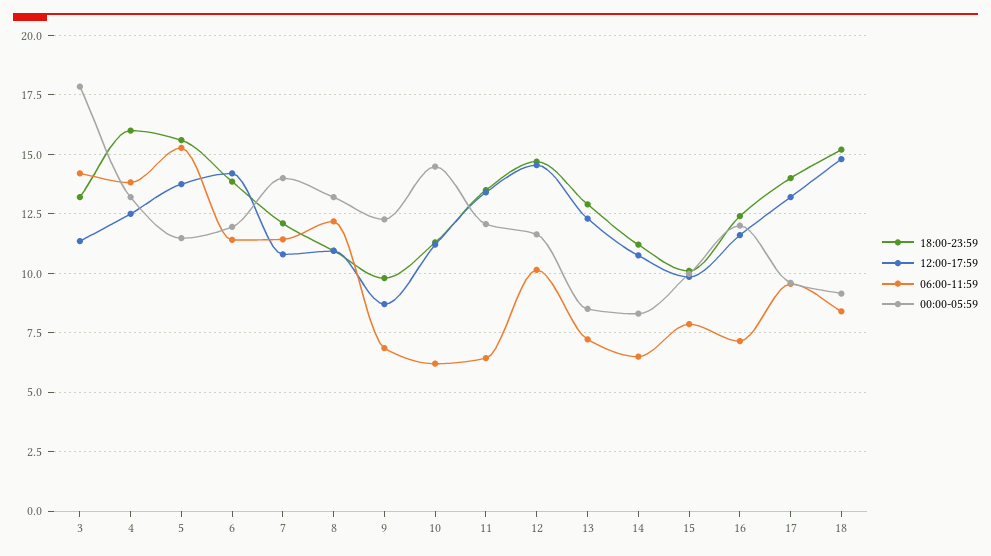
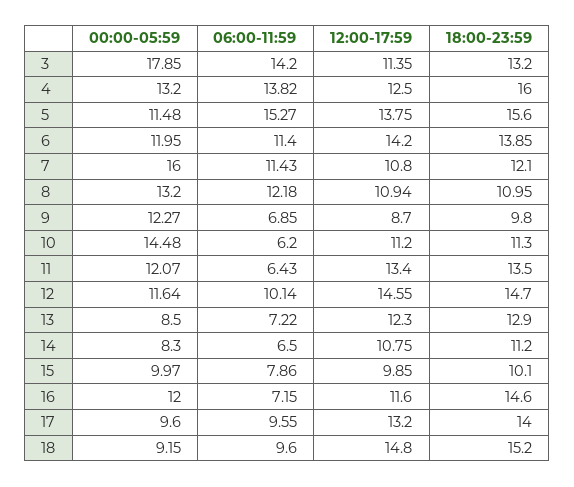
  {
    "18:00-23:59": {
      "3": 13.2,
      "4": 16,
      "5": 15.6,
      "6": 13.85,
      "7": 12.1,
      "8": 10.95,
      "9": 9.8,
      "10": 11.3,
      "11": 13.5,
      "12": 14.7,
      "13": 12.9,
      "14": 11.2,
      "15": 10.1,
-     "16": 12.5,
+     "16": 14.6,
      "17": 14,
      "18": 15.2
    },
    "12:00-17:59": {
      "3": 11.35,
      "4": 12.5,
      "5": 13.75,
      "6": 14.2,
      "7": 10.8,
      "8": 10.94,
      "9": 8.7,
      "10": 11.2,
      "11": 13.4,
      "12": 14.55,
      "13": 12.3,
      "14": 10.75,
      "15": 9.85,
      "16": 11.6,
      "17": 13.2,
      "18": 14.8
    },
    "06:00-11:59": {
      "3": 14.2,
      "4": 13.82,
      "5": 15.27,
      "6": 11.4,
      "7": 11.43,
      "8": 12.18,
      "9": 6.85,
      "10": 6.2,
      "11": 6.43,
      "12": 10.14,
      "13": 7.22,
      "14": 6.5,
      "15": 7.86,
      "16": 7.15,
      "17": 9.55,
-     "18": 8.5
+     "18": 9.6
    },
    "00:00-05:59": {
      "3": 17.85,
      "4": 13.2,
      "5": 11.48,
      "6": 11.95,
-     "7": 14,
+     "7": 16,
      "8": 13.2,
      "9": 12.27,
      "10": 14.48,
      "11": 12.07,
      "12": 11.64,
      "13": 8.5,
      "14": 8.3,
      "15": 9.97,
      "16": 12,
      "17": 9.6,
      "18": 9.15
    }
  }

